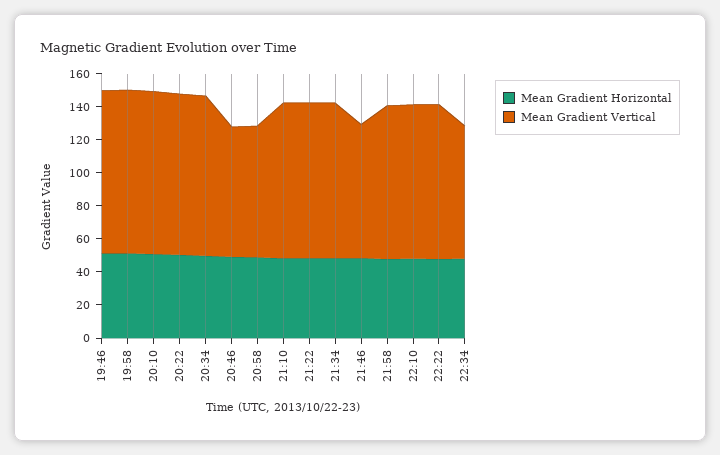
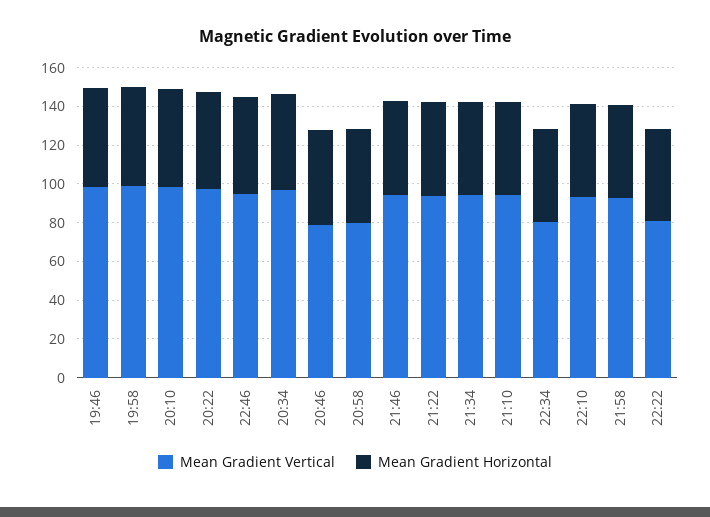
  {
    "Mean Gradient Horizontal": {
      "19:46": 50,
      "19:58": 50,
      "20:10": 50,
      "20:22": 50,
      "20:34": 50,
      "20:46": 50,
      "20:58": 50,
      "21:10": 50,
      "21:22": 50,
      "21:34": 50,
      "21:46": 50,
      "21:58": 50,
      "22:10": 50,
      "22:22": 50,
-     "22:34": 50
+     "22:34": 50,
+     "22:46": 50
    },
    "Mean Gradient Vertical": {
      "19:46": 100,
      "19:58": 100,
      "20:10": 100,
      "20:22": 95,
      "20:34": 95,
      "20:46": 80,
      "20:58": 80,
      "21:10": 95,
      "21:22": 95,
      "21:34": 95,
-     "21:46": 80,
+     "21:46": 95,
      "21:58": 95,
      "22:10": 95,
-     "22:22": 95,
+     "22:22": 80,
-     "22:34": 80
+     "22:34": 80,
+     "22:46": 95
    }
  }

